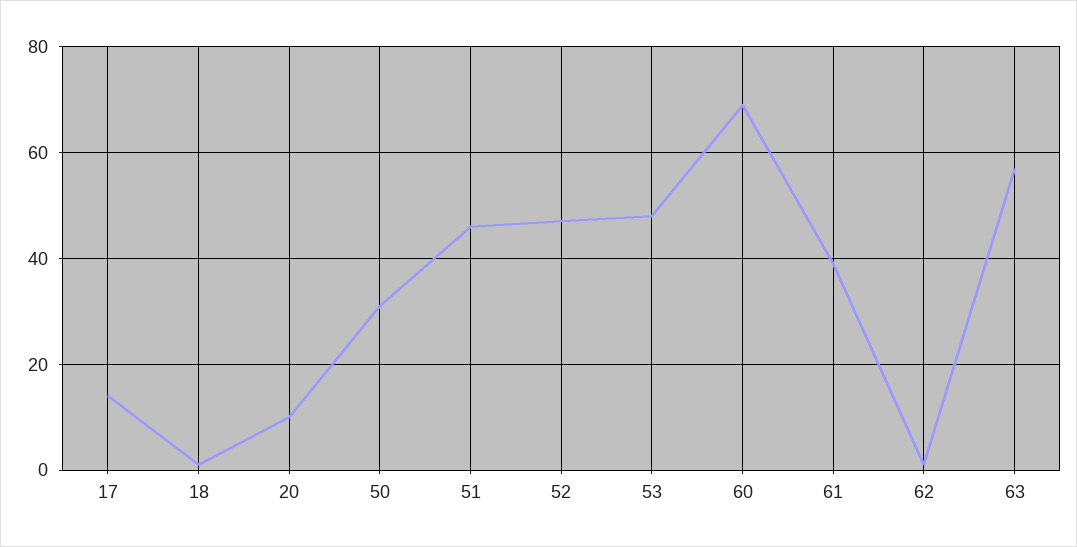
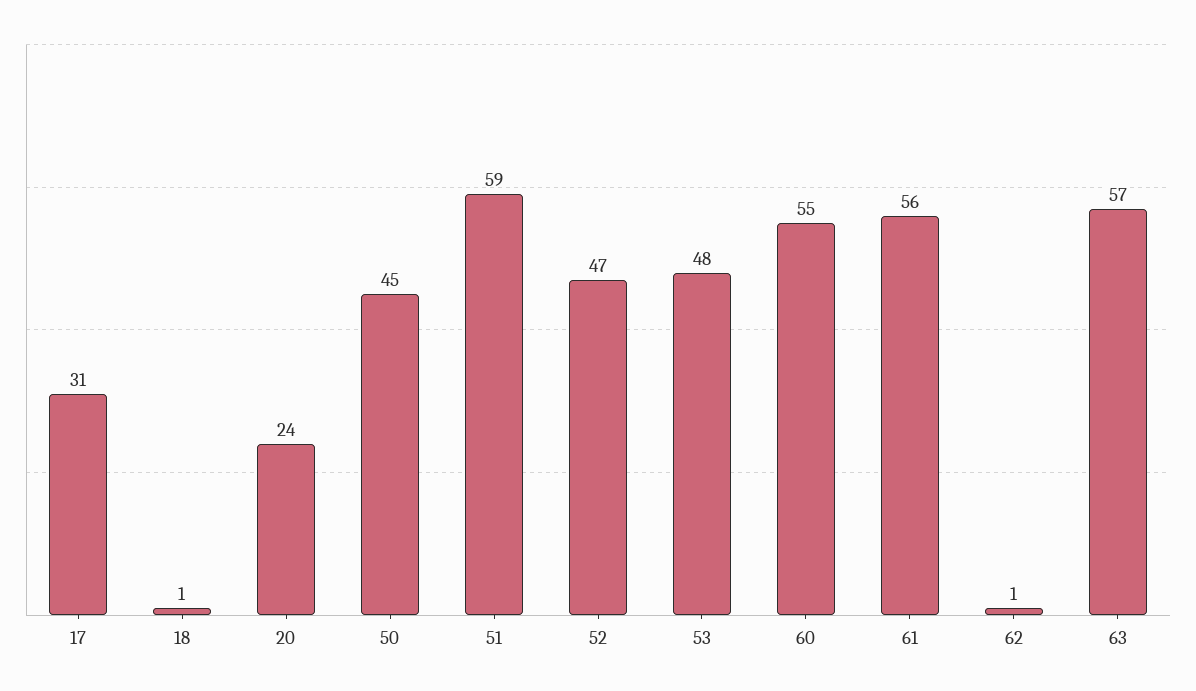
  {
-   "17": 15,
+   "17": 31,
    "18": 1,
-   "20": 10,
+   "20": 24,
-   "50": 30,
+   "50": 45,
-   "51": 45,
+   "51": 59,
    "52": 47,
    "53": 48,
-   "60": 70,
+   "60": 55,
-   "61": 40,
+   "61": 56,
    "62": 1,
    "63": 57
  }

